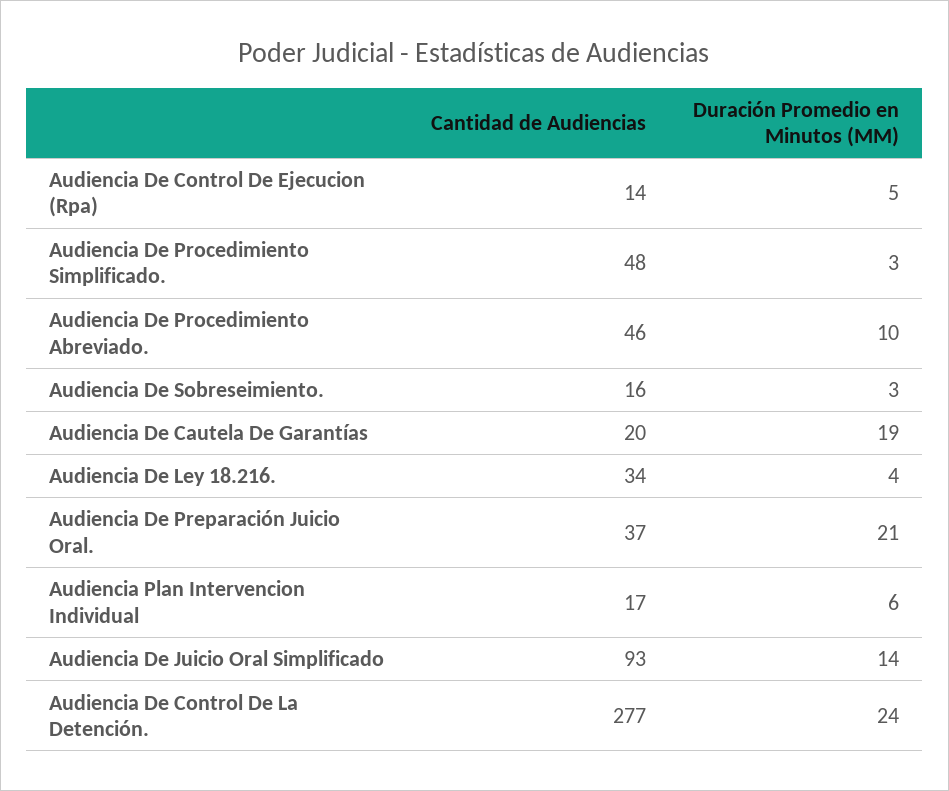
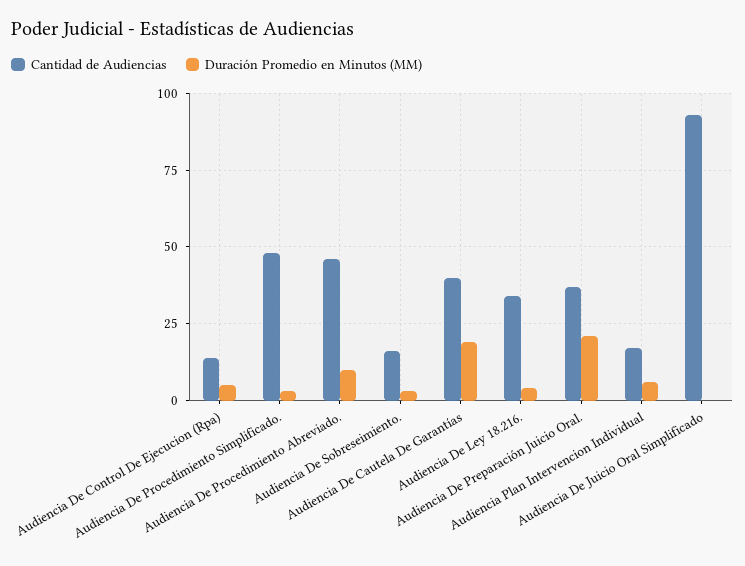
  {
    "Cantidad de Audiencias": {
      "Audiencia De Control De Ejecucion (Rpa)": 14,
      "Audiencia De Procedimiento Simplificado.": 48,
      "Audiencia De Procedimiento Abreviado.": 46,
      "Audiencia De Sobreseimiento.": 16,
-     "Audiencia De Cautela De Garantías": 20,
+     "Audiencia De Cautela De Garantías": 40,
      "Audiencia De Ley 18.216.": 34,
      "Audiencia De Preparación Juicio Oral.": 37,
      "Audiencia Plan Intervencion Individual": 17,
-     "Audiencia De Juicio Oral Simplificado": 93,
+     "Audiencia De Juicio Oral Simplificado": 93
-     "Audiencia De Control De La Detención.": 277
    },
    "Duración Promedio en Minutos (MM)": {
      "Audiencia De Control De Ejecucion (Rpa)": 5,
      "Audiencia De Procedimiento Simplificado.": 3,
      "Audiencia De Procedimiento Abreviado.": 10,
      "Audiencia De Sobreseimiento.": 3,
      "Audiencia De Cautela De Garantías": 19,
      "Audiencia De Ley 18.216.": 4,
      "Audiencia De Preparación Juicio Oral.": 21,
      "Audiencia Plan Intervencion Individual": 6,
-     "Audiencia De Juicio Oral Simplificado": 14,
+     "Audiencia De Juicio Oral Simplificado": 0
-     "Audiencia De Control De La Detención.": 24
    }
  }

